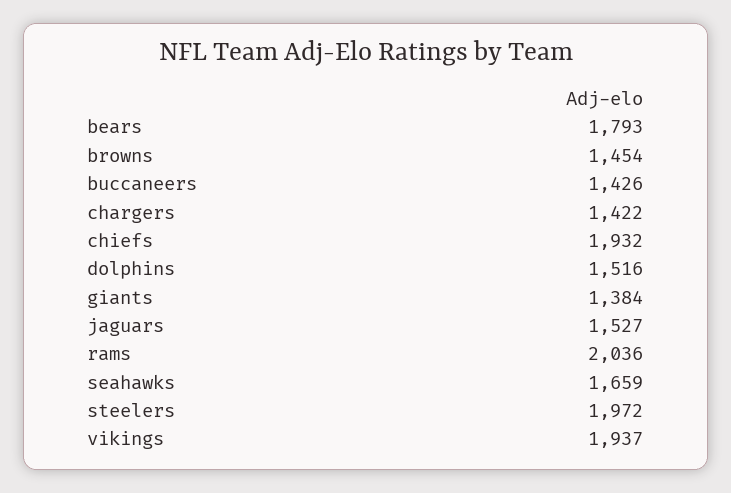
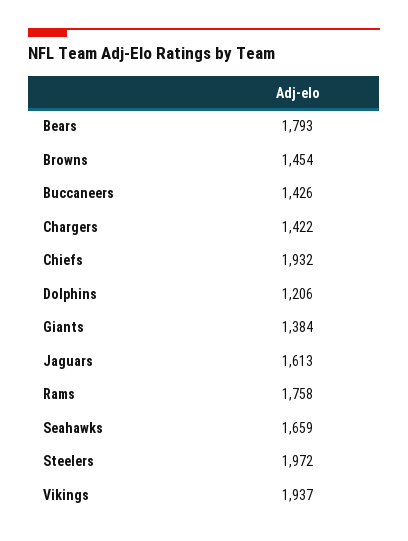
  {
    "bears": 1793,
    "browns": 1454,
    "buccaneers": 1426,
    "chargers": 1422,
    "chiefs": 1932,
-   "dolphins": 1516,
+   "dolphins": 1206,
    "giants": 1384,
-   "jaguars": 1527,
+   "jaguars": 1613,
-   "rams": 2036,
+   "rams": 1758,
    "seahawks": 1659,
    "steelers": 1972,
    "vikings": 1937
  }

